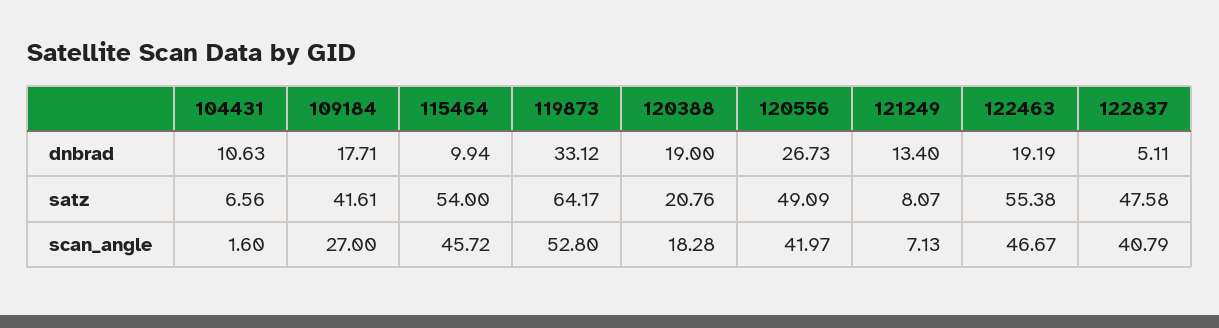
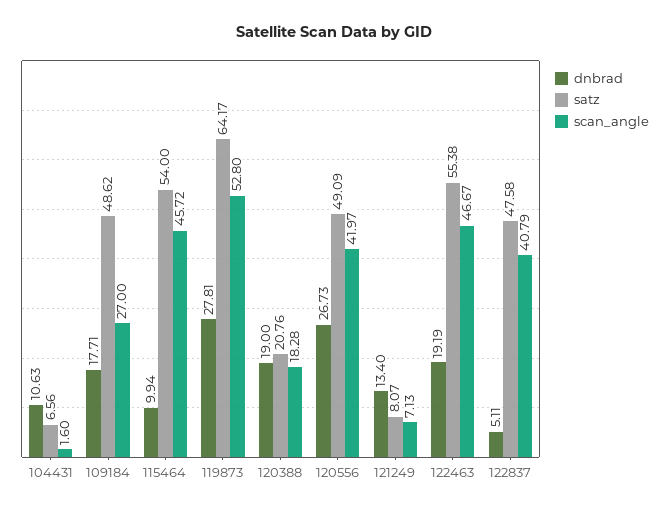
  {
    "dnbrad": {
      "104431": 10.63,
      "109184": 17.71,
      "115464": 9.94,
-     "119873": 33.12,
+     "119873": 27.81,
      "120388": 19,
      "120556": 26.73,
      "121249": 13.4,
      "122463": 19.19,
      "122837": 5.11
    },
    "satz": {
      "104431": 6.56,
-     "109184": 41.61,
+     "109184": 48.62,
      "115464": 54,
      "119873": 64.17,
      "120388": 20.76,
      "120556": 49.09,
      "121249": 8.07,
      "122463": 55.38,
      "122837": 47.58
    },
    "scan_angle": {
      "104431": 1.6,
      "109184": 27,
      "115464": 45.72,
      "119873": 52.8,
      "120388": 18.28,
      "120556": 41.97,
      "121249": 7.13,
      "122463": 46.67,
      "122837": 40.79
    }
  }

